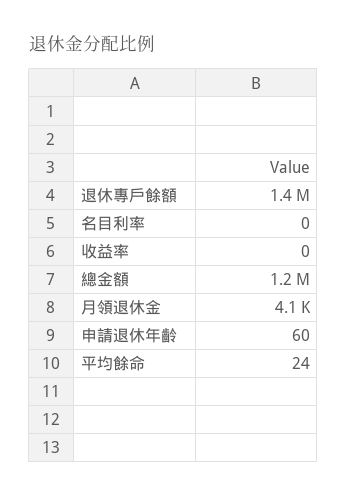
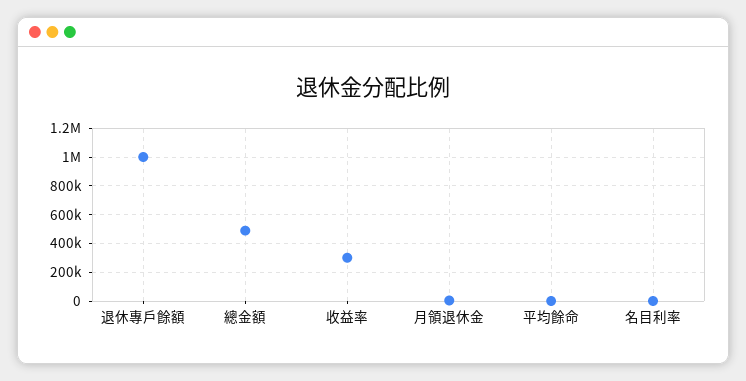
  {
-   "退休專戶餘額": 1400000,
+   "退休專戶餘額": 1000000,
    "名目利率": 0,
-   "收益率": 0,
+   "收益率": 300000,
-   "總金額": 1200000,
+   "總金額": 500000,
    "月領退休金": 4100,
-   "申請退休年齡": 60,
    "平均餘命": 24
  }

